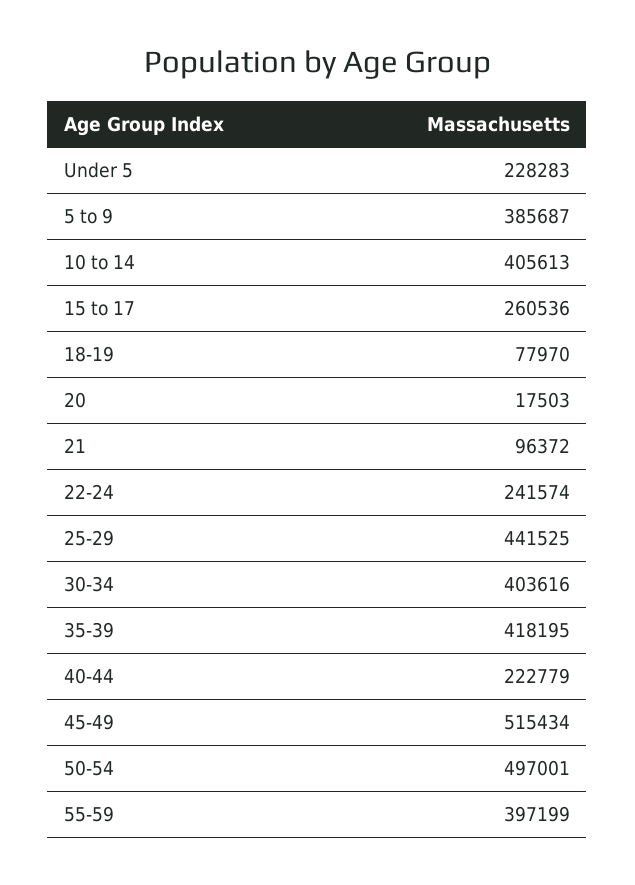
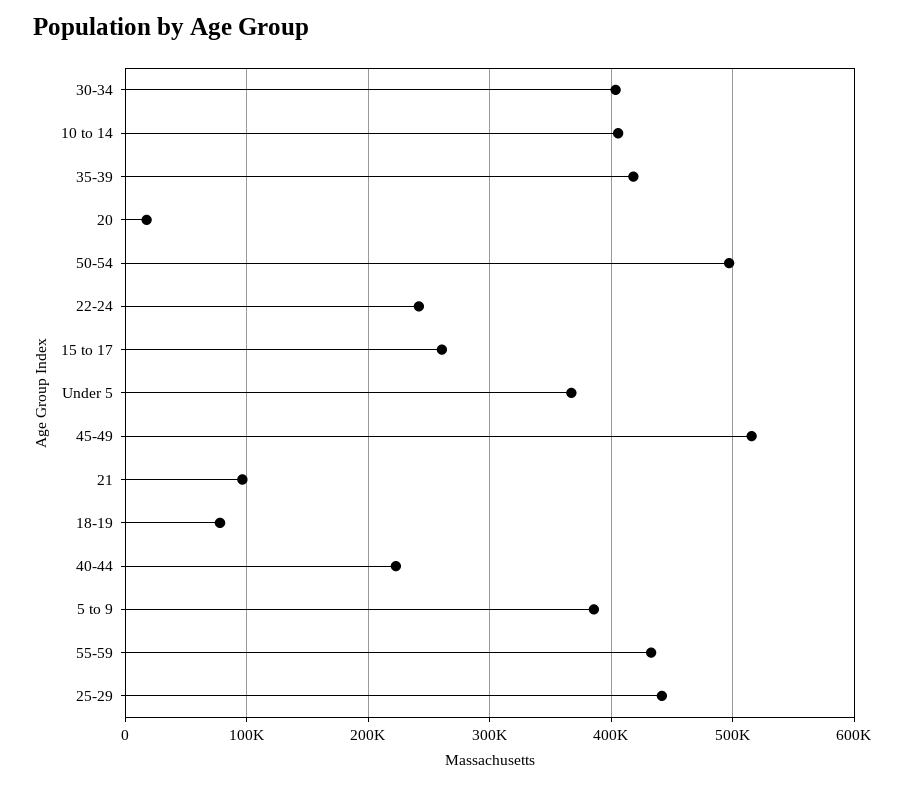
  {
-   "Under 5": 228283,
+   "Under 5": 370000,
    "5 to 9": 385687,
    "10 to 14": 405613,
    "15 to 17": 260536,
    "18-19": 77970,
    "20": 17503,
    "21": 96372,
    "22-24": 241574,
    "25-29": 441525,
    "30-34": 403616,
    "35-39": 418195,
    "40-44": 222779,
    "45-49": 515434,
    "50-54": 497001,
-   "55-59": 397199
+   "55-59": 430000
  }

